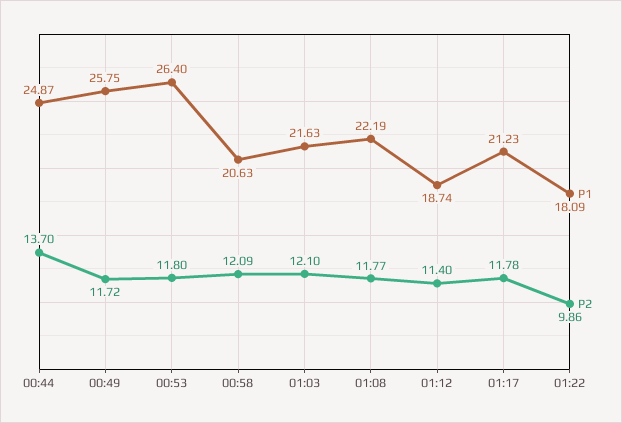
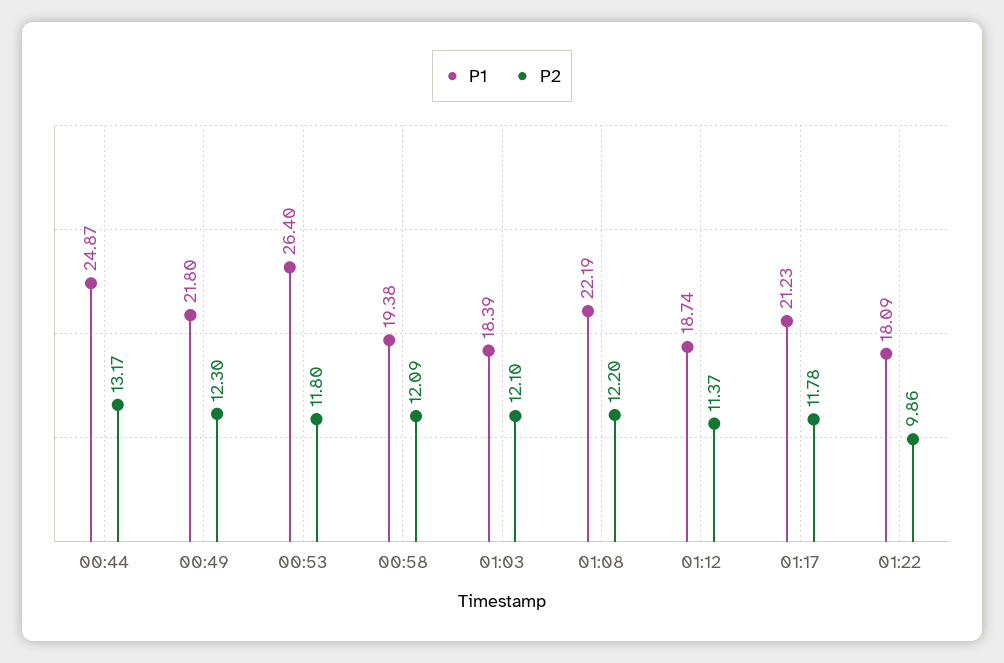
  {
    "P1": {
      "00:44": 24.87,
-     "00:49": 25.75,
+     "00:49": 21.8,
      "00:53": 26.4,
-     "00:58": 20.63,
+     "00:58": 19.38,
-     "01:03": 21.63,
+     "01:03": 18.39,
      "01:08": 22.19,
      "01:12": 18.74,
      "01:17": 21.23,
      "01:22": 18.09
    },
    "P2": {
-     "00:44": 13.7,
+     "00:44": 13.17,
-     "00:49": 11.72,
+     "00:49": 12.3,
      "00:53": 11.8,
      "00:58": 12.09,
      "01:03": 12.1,
-     "01:08": 11.77,
+     "01:08": 12.2,
-     "01:12": 11.4,
+     "01:12": 11.37,
      "01:17": 11.78,
      "01:22": 9.86
    }
  }

